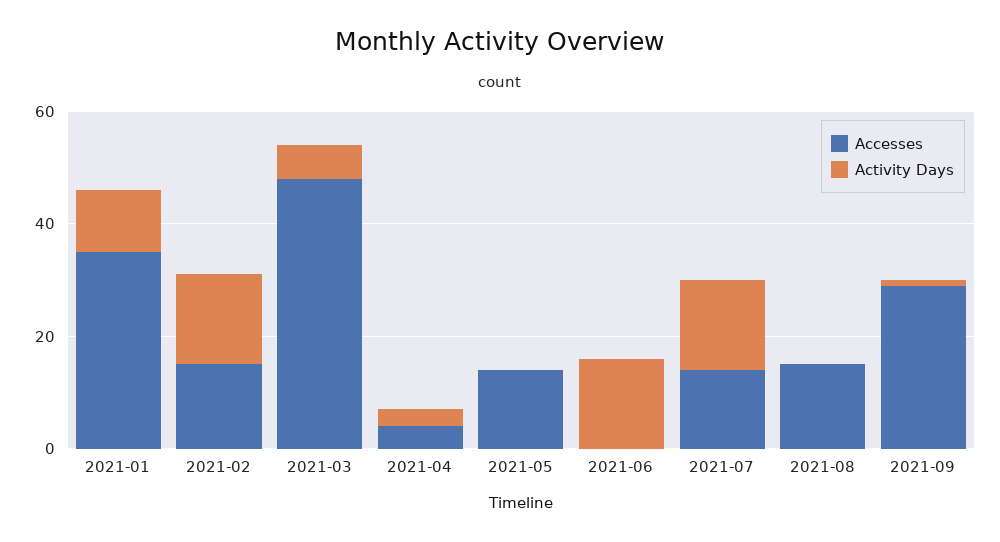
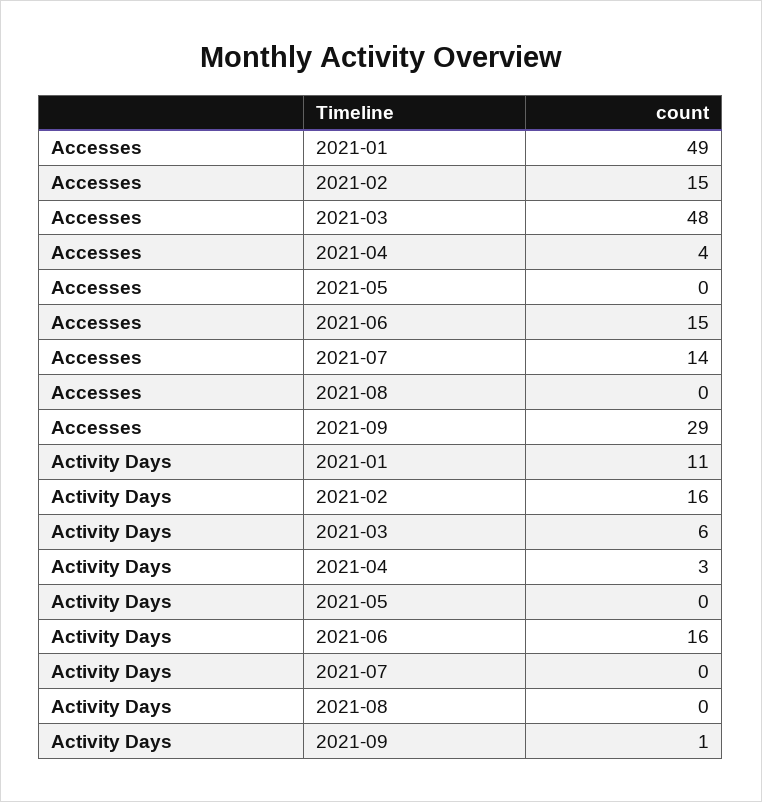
  {
    "Accesses": {
-     "2021-01": 35,
+     "2021-01": 49,
      "2021-02": 15,
      "2021-03": 48,
      "2021-04": 4,
-     "2021-05": 15,
+     "2021-05": 0,
-     "2021-06": 0,
+     "2021-06": 15,
      "2021-07": 14,
-     "2021-08": 15,
+     "2021-08": 0,
      "2021-09": 29
    },
    "Activity Days": {
      "2021-01": 11,
      "2021-02": 16,
      "2021-03": 6,
      "2021-04": 3,
      "2021-05": 0,
      "2021-06": 16,
-     "2021-07": 15,
+     "2021-07": 0,
      "2021-08": 0,
      "2021-09": 1
    }
  }

